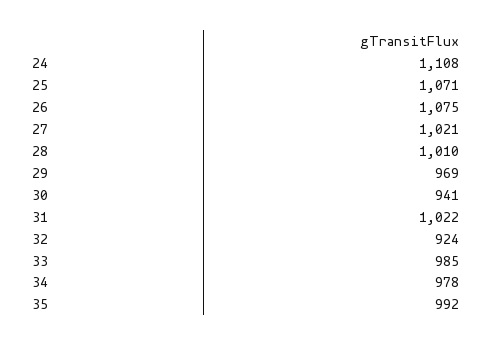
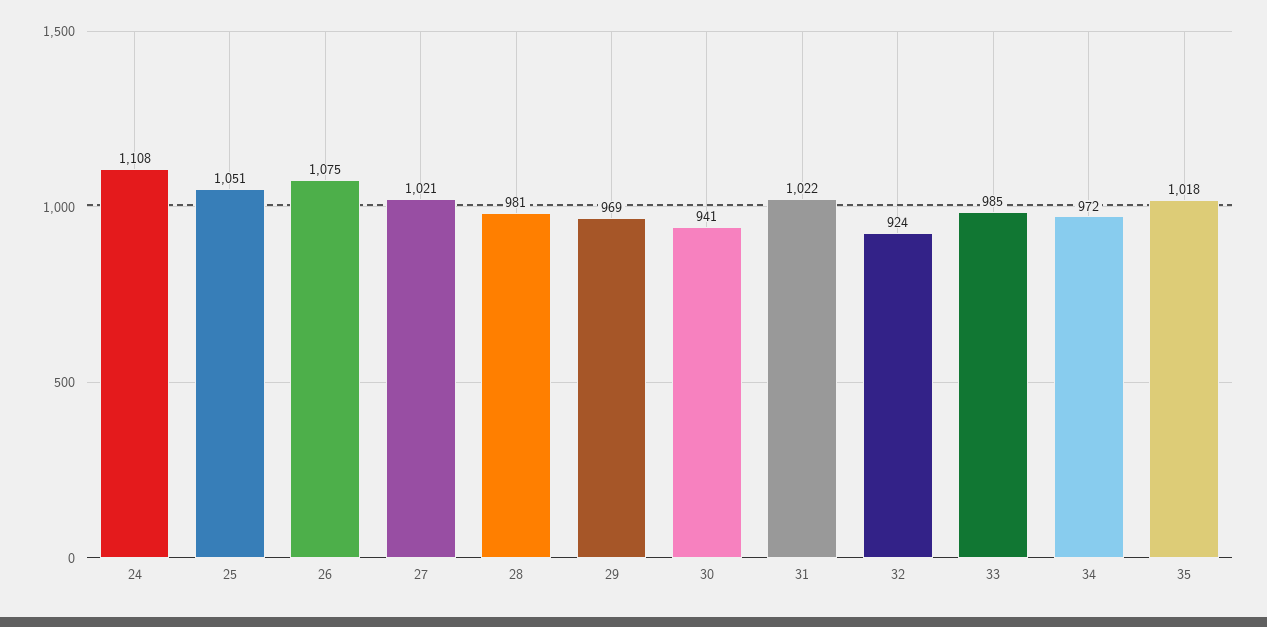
  {
    "24": 1108,
-   "25": 1071,
+   "25": 1051,
    "26": 1075,
    "27": 1021,
-   "28": 1010,
+   "28": 981,
    "29": 969,
    "30": 941,
    "31": 1022,
    "32": 924,
    "33": 985,
-   "34": 978,
+   "34": 972,
-   "35": 992
+   "35": 1018
  }

